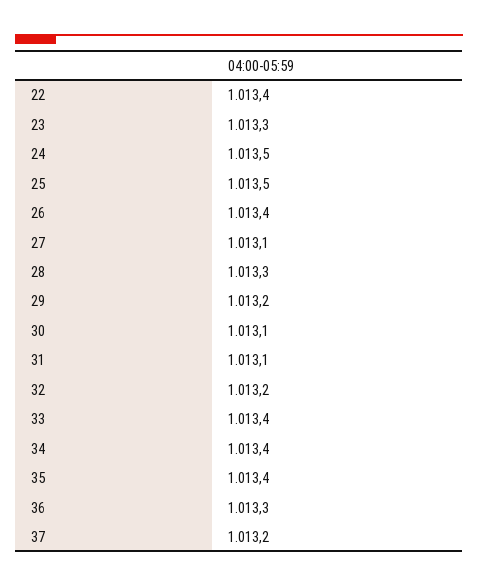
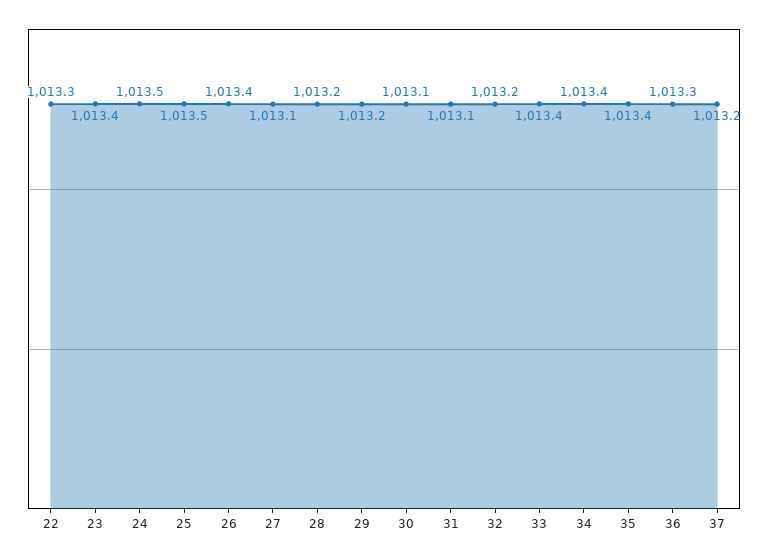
  {
-   "22": 1013.4,
+   "22": 1013.3,
-   "23": 1013.3,
+   "23": 1013.4,
    "24": 1013.5,
    "25": 1013.5,
    "26": 1013.4,
    "27": 1013.1,
-   "28": 1013.3,
+   "28": 1013.2,
    "29": 1013.2,
    "30": 1013.1,
    "31": 1013.1,
    "32": 1013.2,
    "33": 1013.4,
    "34": 1013.4,
    "35": 1013.4,
    "36": 1013.3,
    "37": 1013.2
  }

